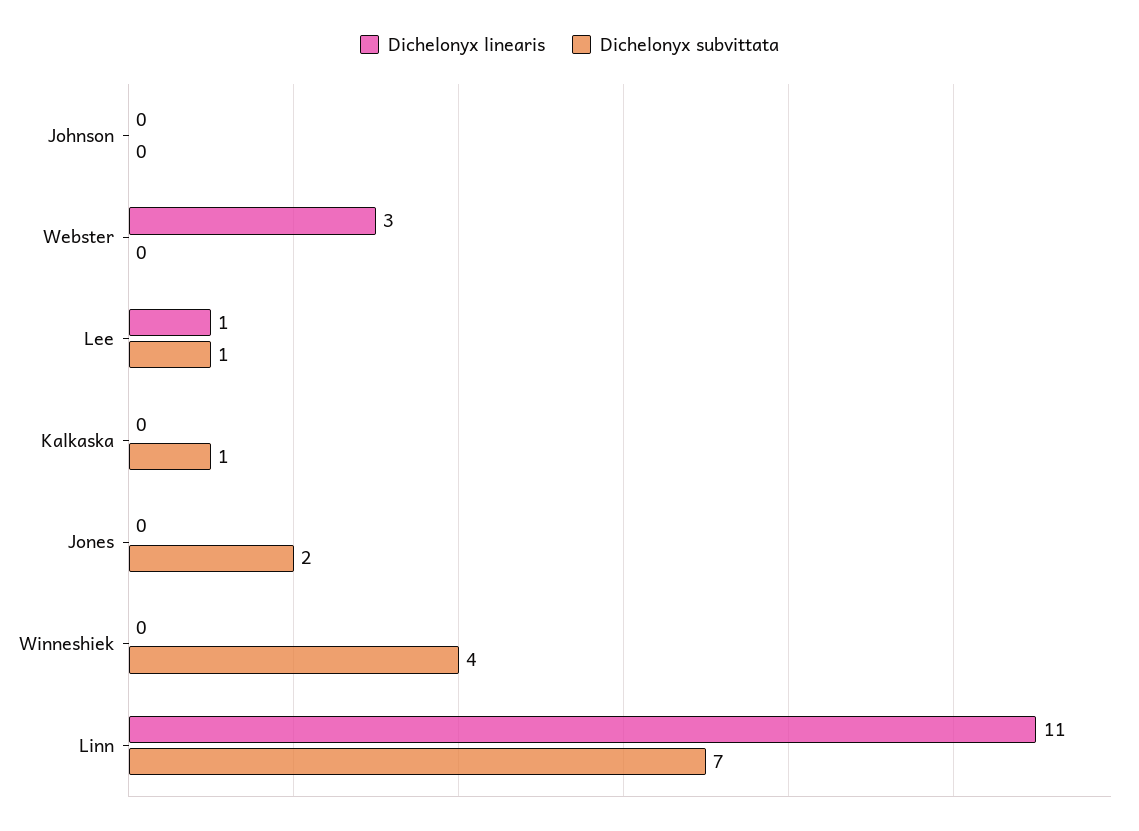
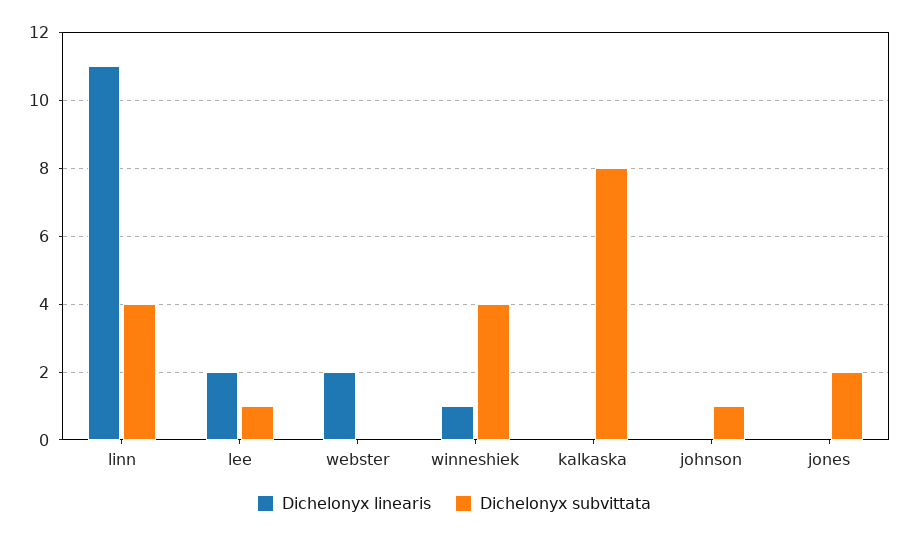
  {
    "Dichelonyx linearis": {
      "Johnson": 0,
-     "Webster": 3,
+     "Webster": 2,
-     "Lee": 1,
+     "Lee": 2,
      "Kalkaska": 0,
      "Jones": 0,
-     "Winneshiek": 0,
+     "Winneshiek": 1,
      "Linn": 11
    },
    "Dichelonyx subvittata": {
-     "Johnson": 0,
+     "Johnson": 1,
      "Webster": 0,
      "Lee": 1,
-     "Kalkaska": 1,
+     "Kalkaska": 8,
      "Jones": 2,
      "Winneshiek": 4,
-     "Linn": 7
+     "Linn": 4
    }
  }

